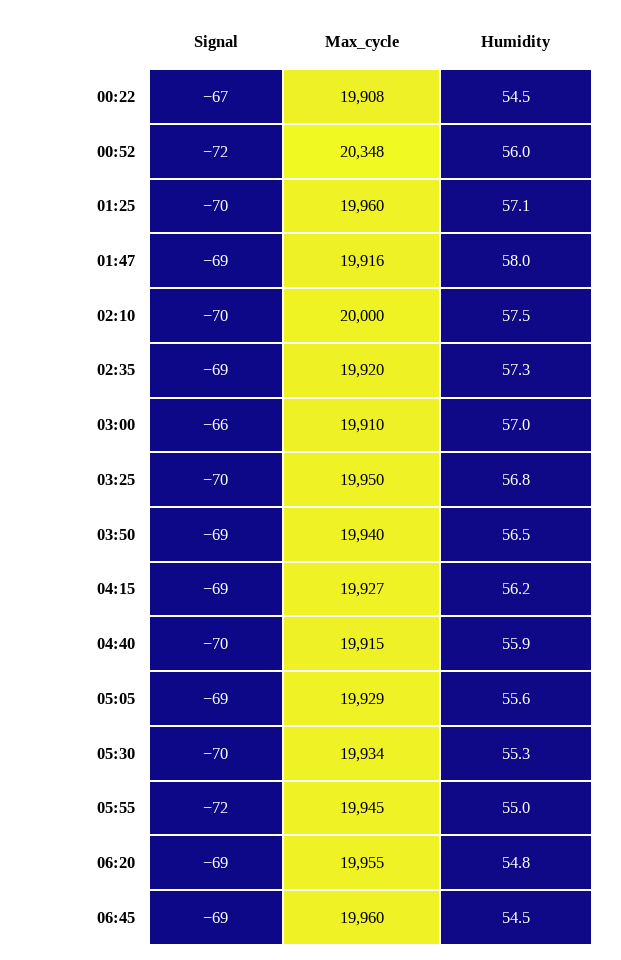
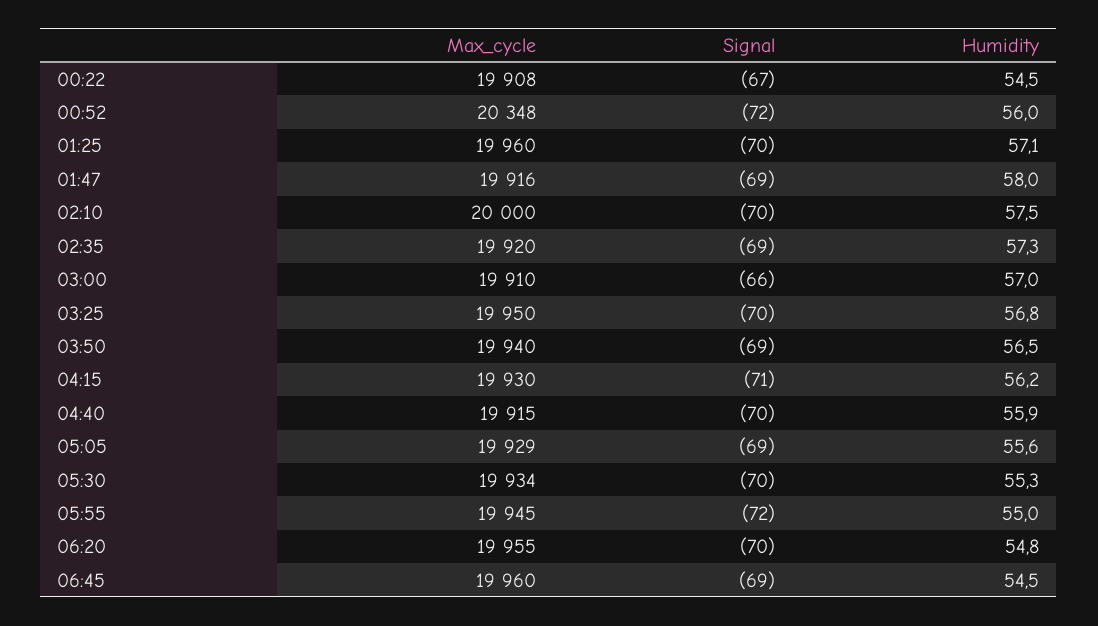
  {
    "Signal": {
      "00:22": -67,
      "00:52": -72,
      "01:25": -70,
      "01:47": -69,
      "02:10": -70,
      "02:35": -69,
      "03:00": -66,
      "03:25": -70,
      "03:50": -69,
-     "04:15": -69,
+     "04:15": -71,
      "04:40": -70,
      "05:05": -69,
      "05:30": -70,
      "05:55": -72,
-     "06:20": -69,
+     "06:20": -70,
      "06:45": -69
    },
    "Max_cycle": {
      "00:22": 19908,
      "00:52": 20348,
      "01:25": 19960,
      "01:47": 19916,
      "02:10": 20000,
      "02:35": 19920,
      "03:00": 19910,
      "03:25": 19950,
      "03:50": 19940,
-     "04:15": 19927,
+     "04:15": 19930,
      "04:40": 19915,
      "05:05": 19929,
      "05:30": 19934,
      "05:55": 19945,
      "06:20": 19955,
      "06:45": 19960
    },
    "Humidity": {
      "00:22": 54.5,
      "00:52": 56,
      "01:25": 57.1,
      "01:47": 58,
      "02:10": 57.5,
      "02:35": 57.3,
      "03:00": 57,
      "03:25": 56.8,
      "03:50": 56.5,
      "04:15": 56.2,
      "04:40": 55.9,
      "05:05": 55.6,
      "05:30": 55.3,
      "05:55": 55,
      "06:20": 54.8,
      "06:45": 54.5
    }
  }

